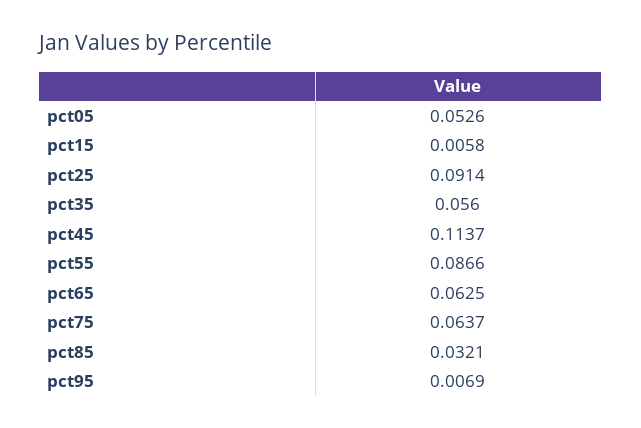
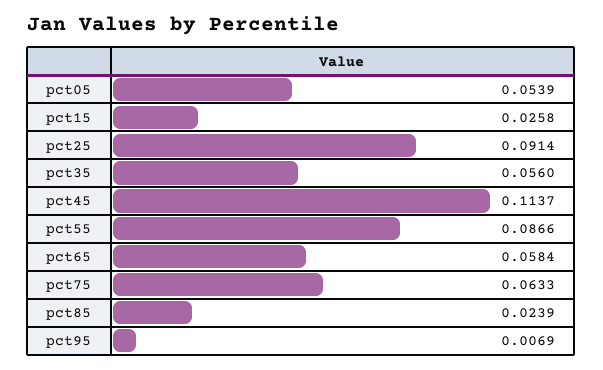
  {
-   "pct05": 0.0526,
+   "pct05": 0.0539,
-   "pct15": 0.0058,
+   "pct15": 0.0258,
    "pct25": 0.0914,
    "pct35": 0.056,
    "pct45": 0.1137,
    "pct55": 0.0866,
-   "pct65": 0.0625,
+   "pct65": 0.0584,
-   "pct75": 0.0637,
+   "pct75": 0.0633,
-   "pct85": 0.0321,
+   "pct85": 0.0239,
    "pct95": 0.0069
  }

